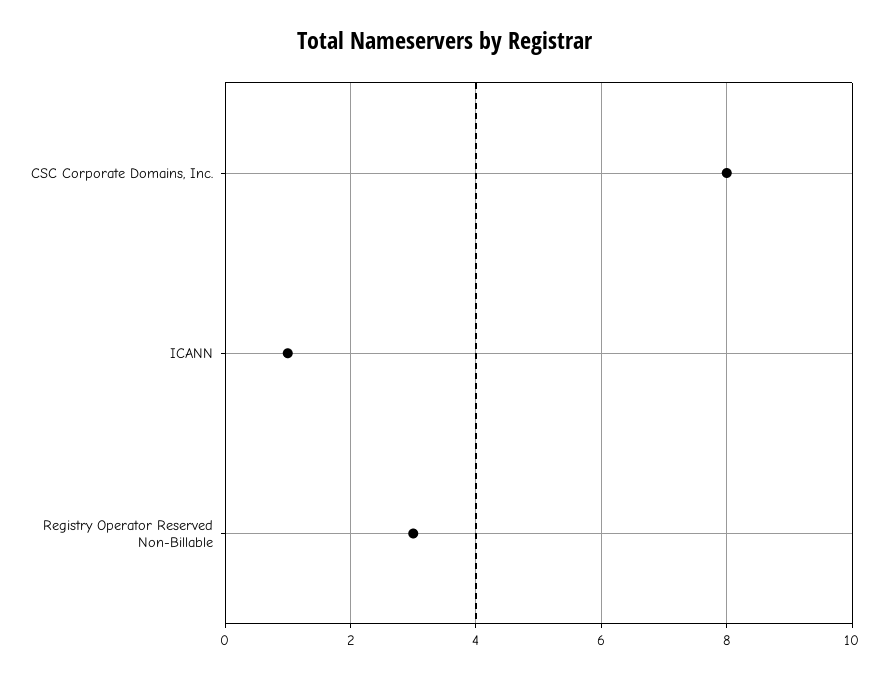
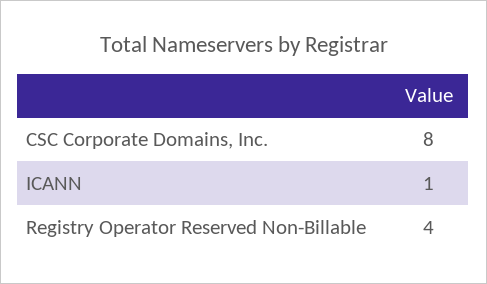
  {
    "CSC Corporate Domains, Inc.": 8,
    "ICANN": 1,
-   "Registry Operator Reserved Non-Billable": 3
+   "Registry Operator Reserved Non-Billable": 4
  }

